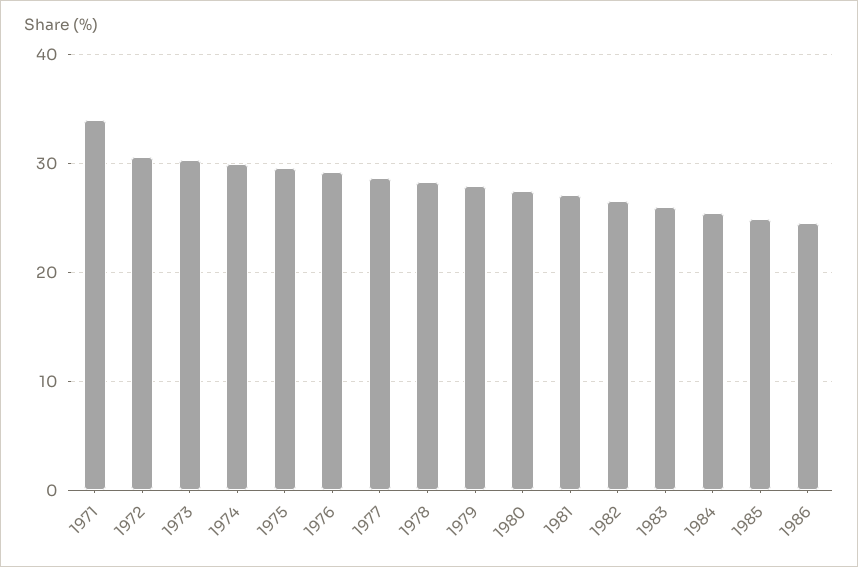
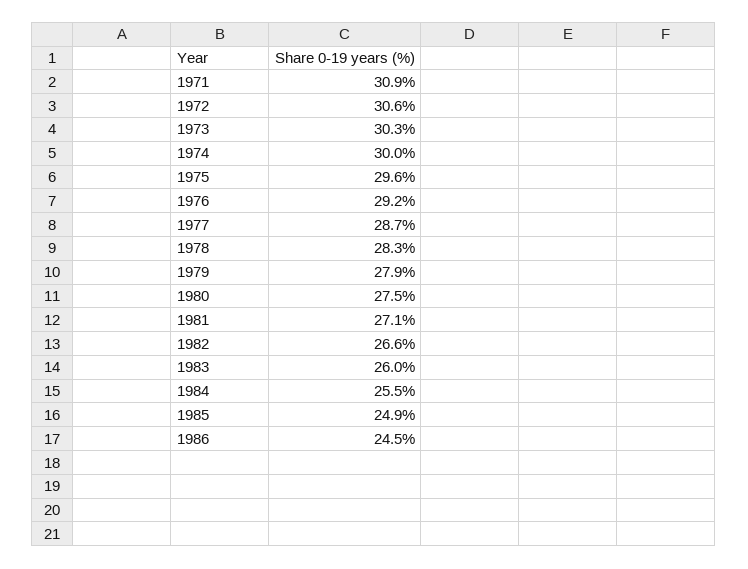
  {
-   "1971": 34,
+   "1971": 30.9,
    "1972": 30.6,
    "1973": 30.3,
    "1974": 30,
    "1975": 29.6,
    "1976": 29.2,
    "1977": 28.7,
    "1978": 28.3,
    "1979": 27.9,
    "1980": 27.5,
    "1981": 27.1,
    "1982": 26.6,
    "1983": 26,
    "1984": 25.5,
    "1985": 24.9,
    "1986": 24.5
  }

